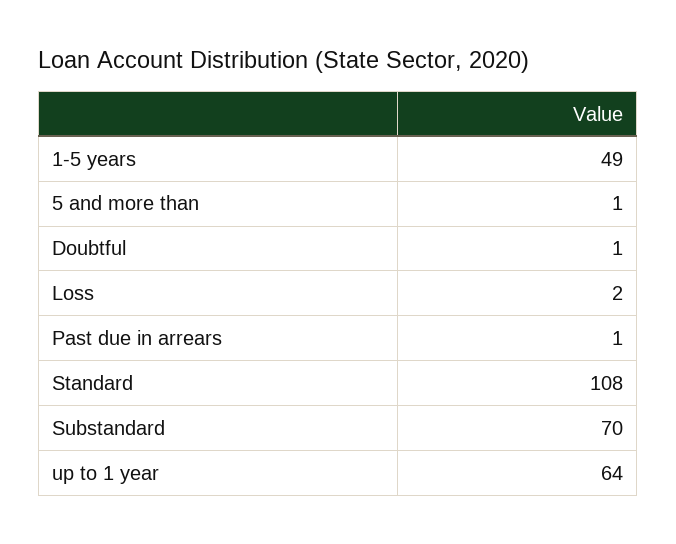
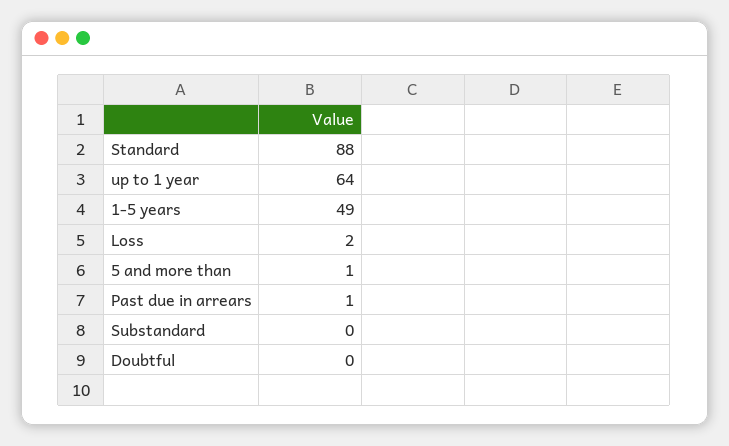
  {
    "1-5 years": 49,
    "5 and more than": 1,
-   "Doubtful": 1,
+   "Doubtful": 0,
    "Loss": 2,
    "Past due in arrears": 1,
-   "Standard": 108,
+   "Standard": 88,
-   "Substandard": 70,
+   "Substandard": 0,
    "up to 1 year": 64
  }

